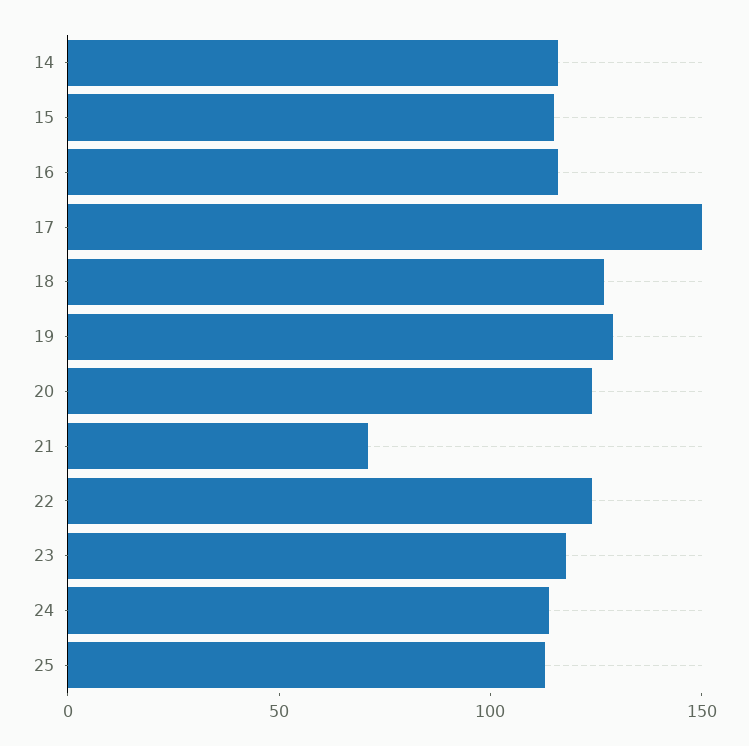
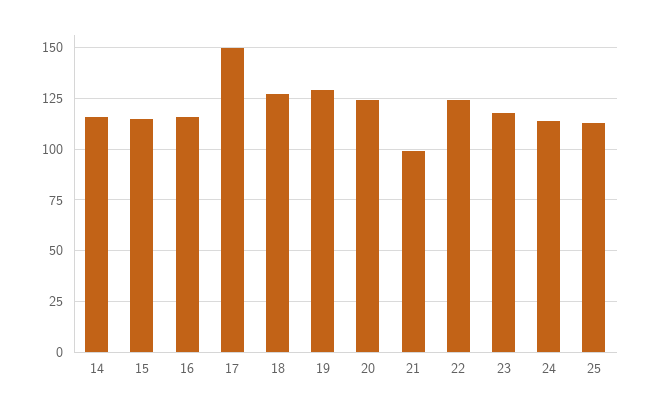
  {
    "14": 115,
    "15": 115,
    "16": 115,
    "17": 150,
    "18": 125,
    "19": 130,
    "20": 125,
-   "21": 70,
+   "21": 100,
    "22": 125,
    "23": 120,
    "24": 115,
    "25": 115
  }

